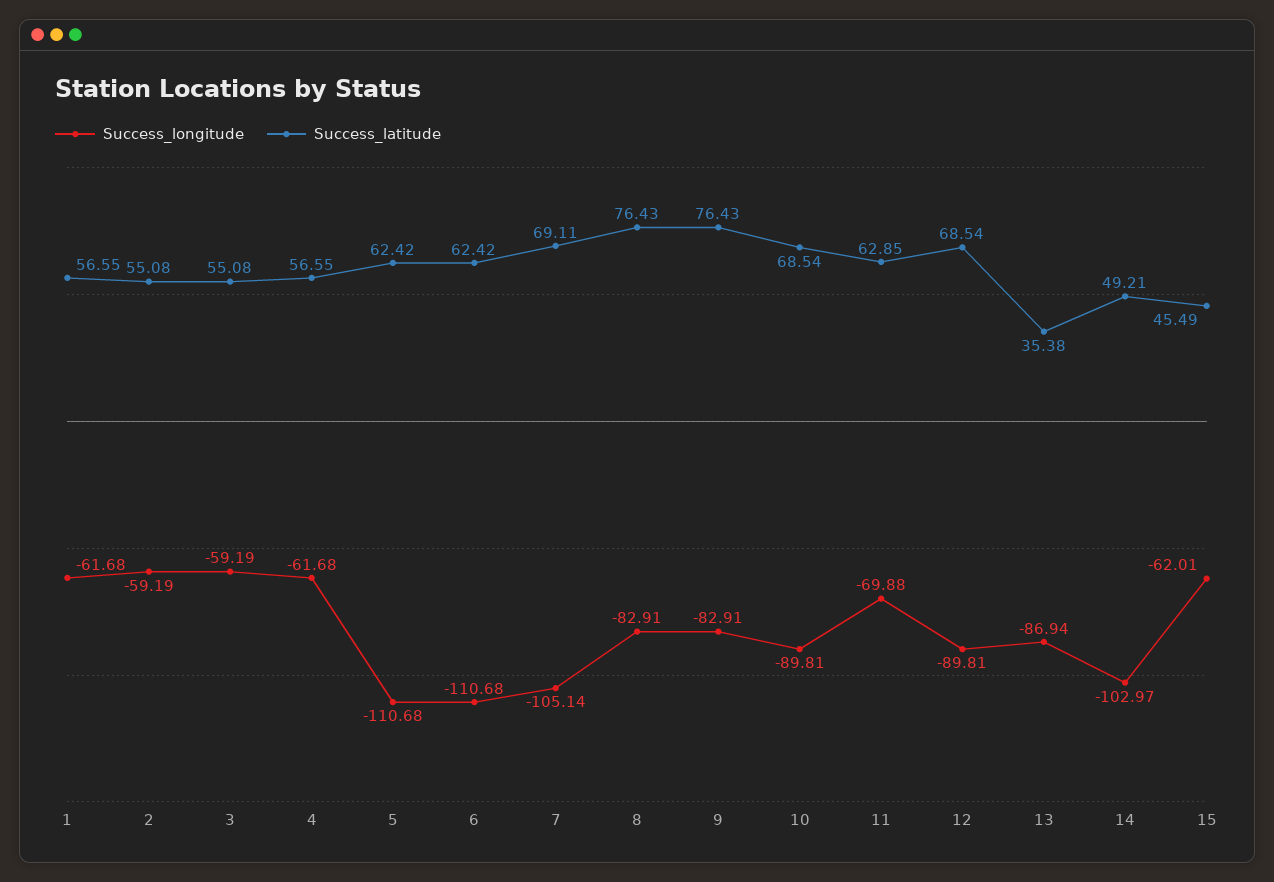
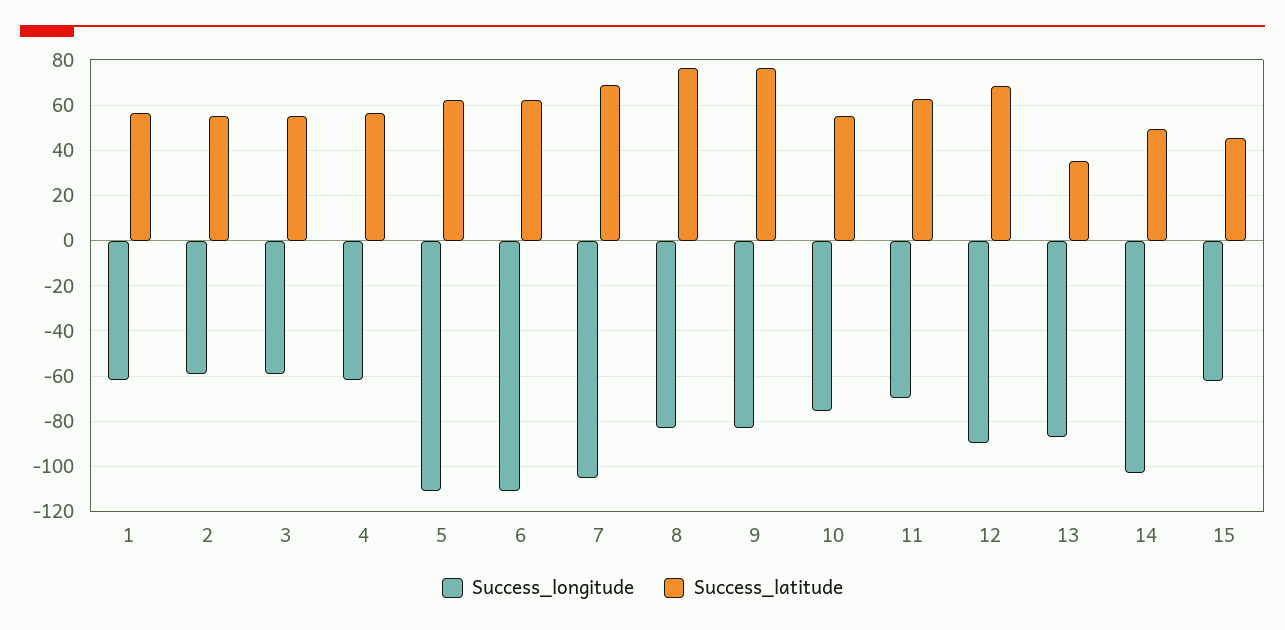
  {
    "Success_longitude": {
      "1": -61.68,
      "2": -59.19,
      "3": -59.19,
      "4": -61.68,
      "5": -110.68,
      "6": -110.68,
      "7": -105.14,
      "8": -82.91,
      "9": -82.91,
-     "10": -89.81,
+     "10": -75,
      "11": -69.88,
      "12": -89.81,
      "13": -86.94,
      "14": -102.97,
      "15": -62.01
    },
    "Success_latitude": {
      "1": 56.55,
      "2": 55.08,
      "3": 55.08,
      "4": 56.55,
      "5": 62.42,
      "6": 62.42,
      "7": 69.11,
      "8": 76.43,
      "9": 76.43,
-     "10": 68.54,
+     "10": 55,
      "11": 62.85,
      "12": 68.54,
      "13": 35.38,
      "14": 49.21,
      "15": 45.49
    }
  }

